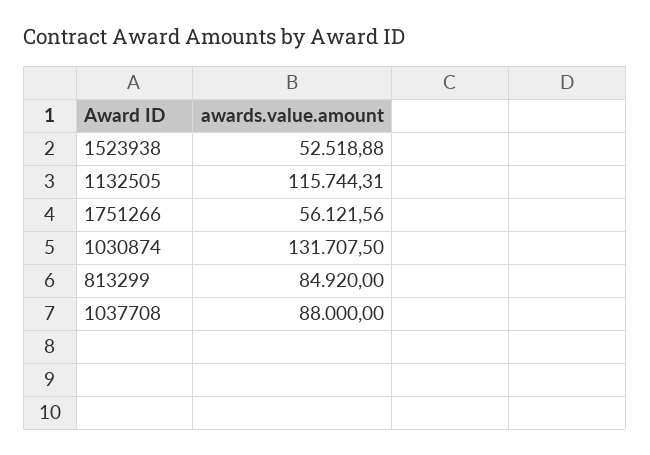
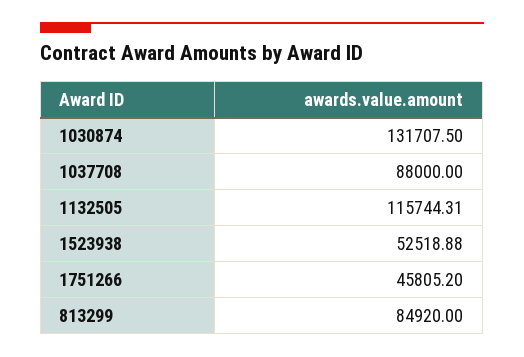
  {
    "1523938": 52518.88,
    "1132505": 115744.31,
-   "1751266": 56121.56,
+   "1751266": 45805.2,
    "1030874": 131707.5,
    "813299": 84920,
    "1037708": 88000
  }

